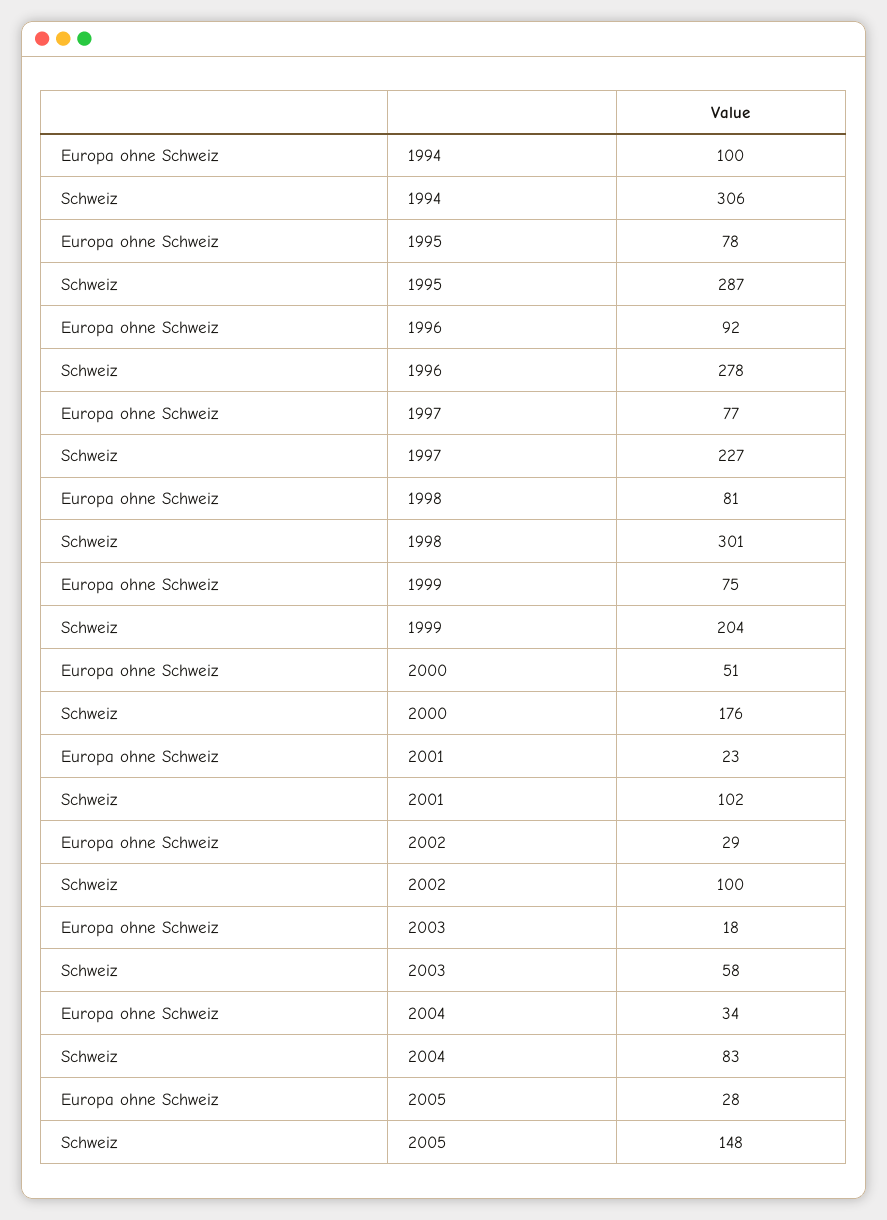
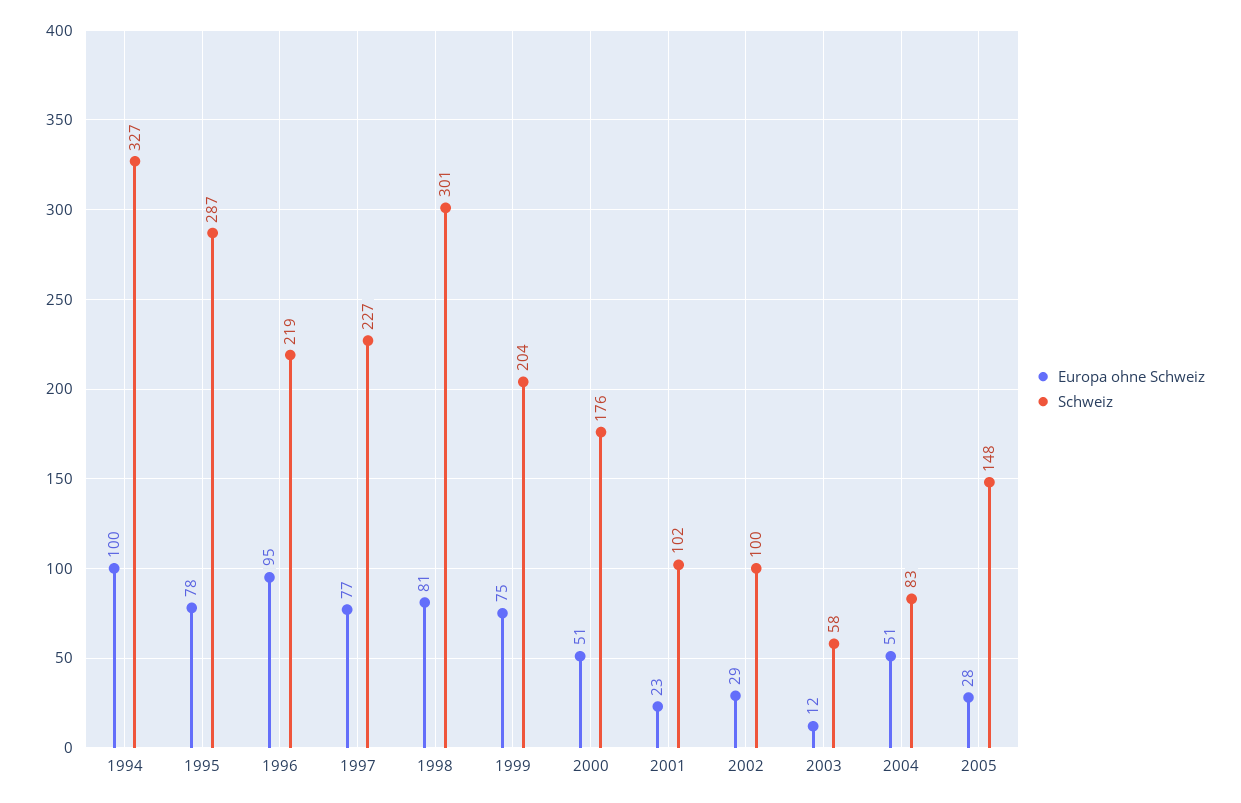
  {
    "Europa ohne Schweiz": {
      "1994": 100,
      "1995": 78,
-     "1996": 92,
+     "1996": 95,
      "1997": 77,
      "1998": 81,
      "1999": 75,
      "2000": 51,
      "2001": 23,
      "2002": 29,
-     "2003": 18,
+     "2003": 12,
-     "2004": 34,
+     "2004": 51,
      "2005": 28
    },
    "Schweiz": {
-     "1994": 306,
+     "1994": 327,
      "1995": 287,
-     "1996": 278,
+     "1996": 219,
      "1997": 227,
      "1998": 301,
      "1999": 204,
      "2000": 176,
      "2001": 102,
      "2002": 100,
      "2003": 58,
      "2004": 83,
      "2005": 148
    }
  }

